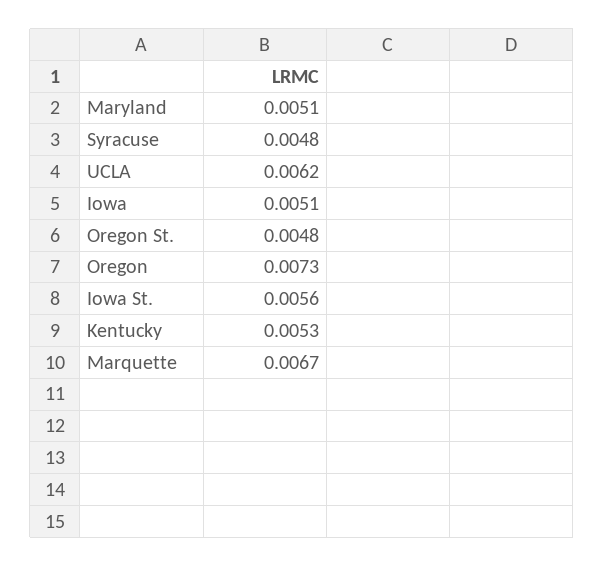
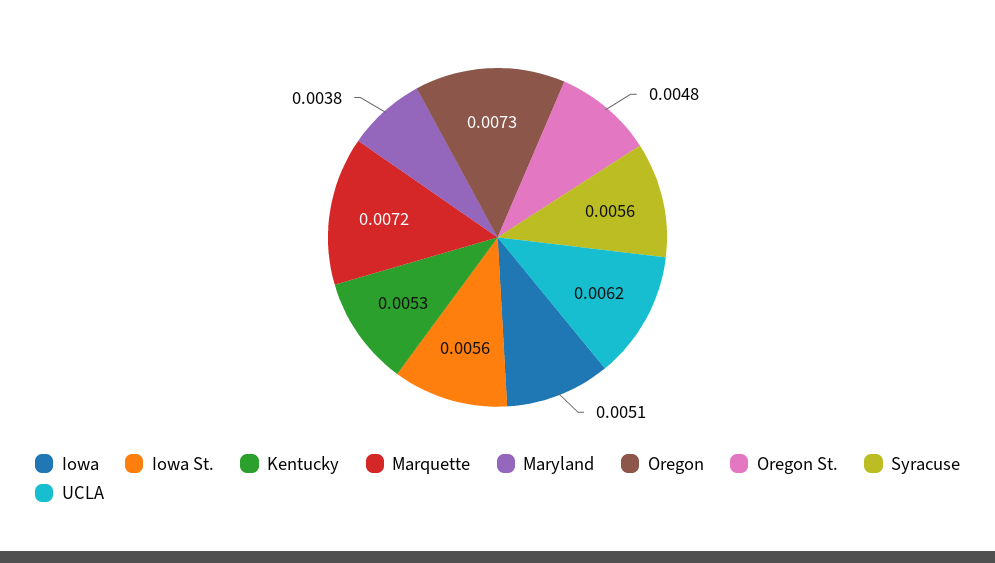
  {
-   "Maryland": 0.0051,
+   "Maryland": 0.0038,
-   "Syracuse": 0.0048,
+   "Syracuse": 0.0056,
    "UCLA": 0.0062,
    "Iowa": 0.0051,
    "Oregon St.": 0.0048,
    "Oregon": 0.0073,
    "Iowa St.": 0.0056,
    "Kentucky": 0.0053,
-   "Marquette": 0.0067
+   "Marquette": 0.0072
  }

